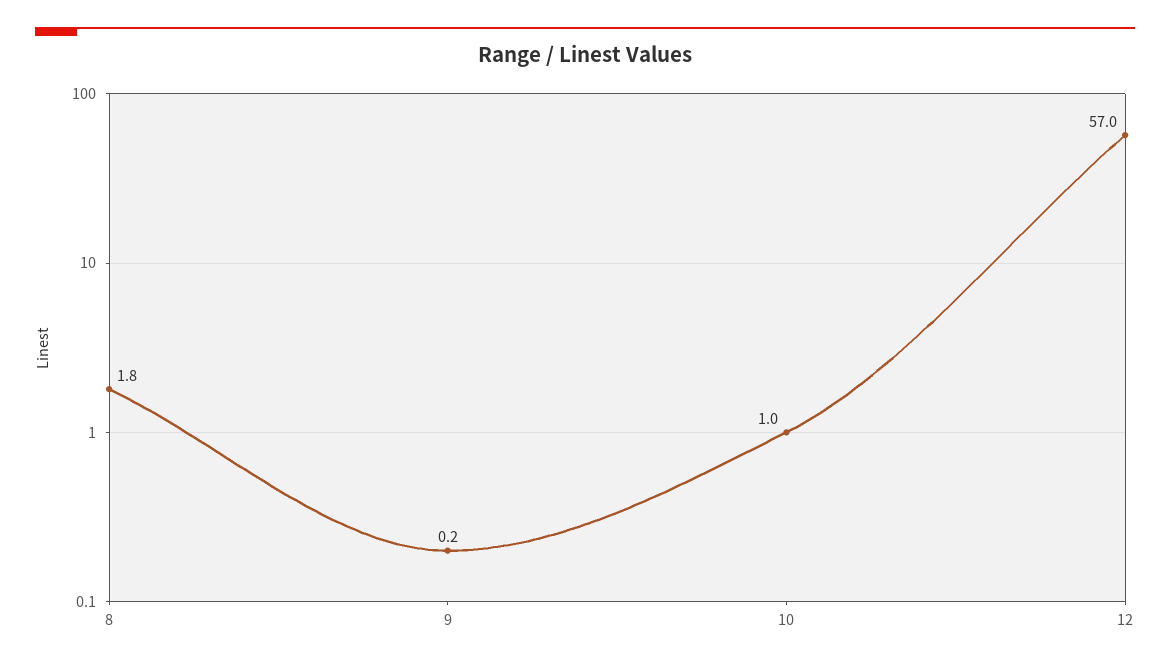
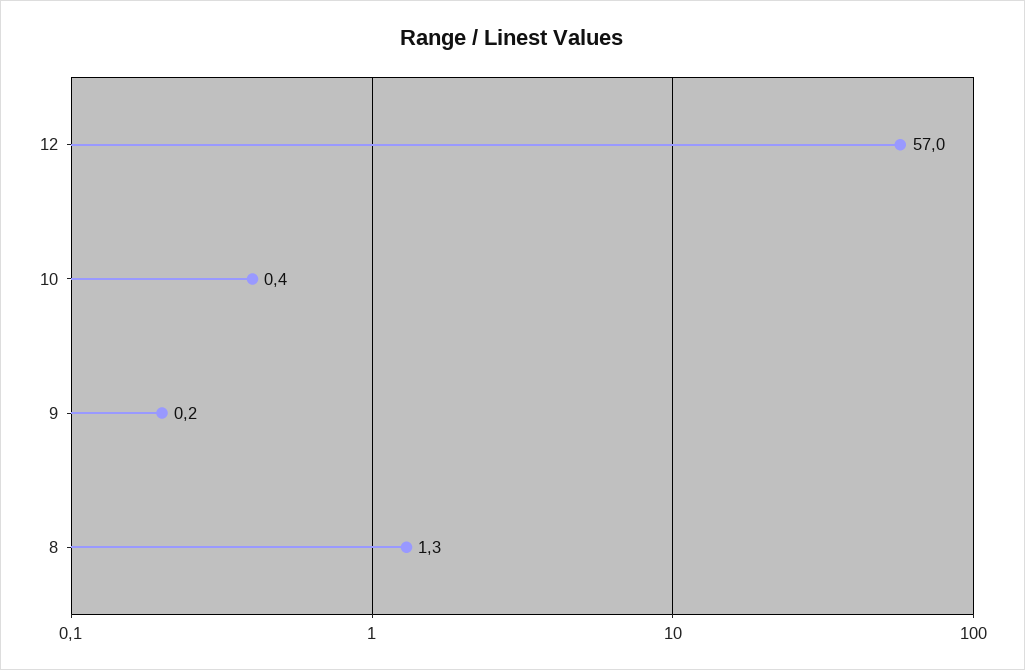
  {
-   "8": 1.8,
+   "8": 1.3,
    "9": 0.2,
-   "10": 1,
+   "10": 0.4,
    "12": 57
  }

